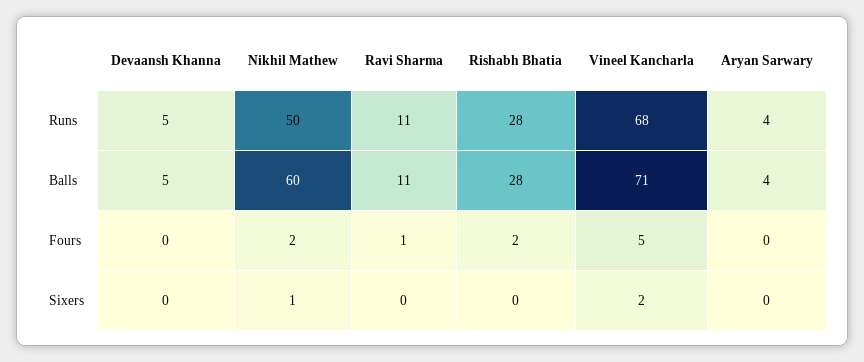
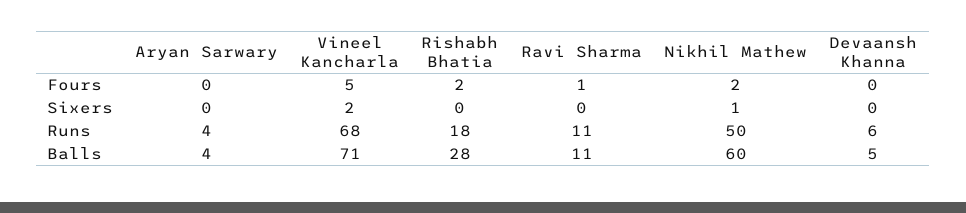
  {
    "Devaansh Khanna": {
-     "Runs": 5,
+     "Runs": 6,
      "Balls": 5,
      "Fours": 0,
      "Sixers": 0
    },
    "Nikhil Mathew": {
      "Runs": 50,
      "Balls": 60,
      "Fours": 2,
      "Sixers": 1
    },
    "Ravi Sharma": {
      "Runs": 11,
      "Balls": 11,
      "Fours": 1,
      "Sixers": 0
    },
    "Rishabh Bhatia": {
-     "Runs": 28,
+     "Runs": 18,
      "Balls": 28,
      "Fours": 2,
      "Sixers": 0
    },
    "Vineel Kancharla": {
      "Runs": 68,
      "Balls": 71,
      "Fours": 5,
      "Sixers": 2
    },
    "Aryan Sarwary": {
      "Runs": 4,
      "Balls": 4,
      "Fours": 0,
      "Sixers": 0
    }
  }

